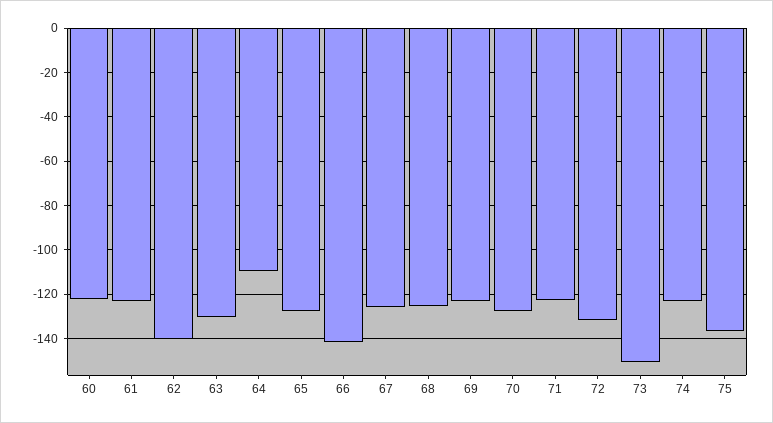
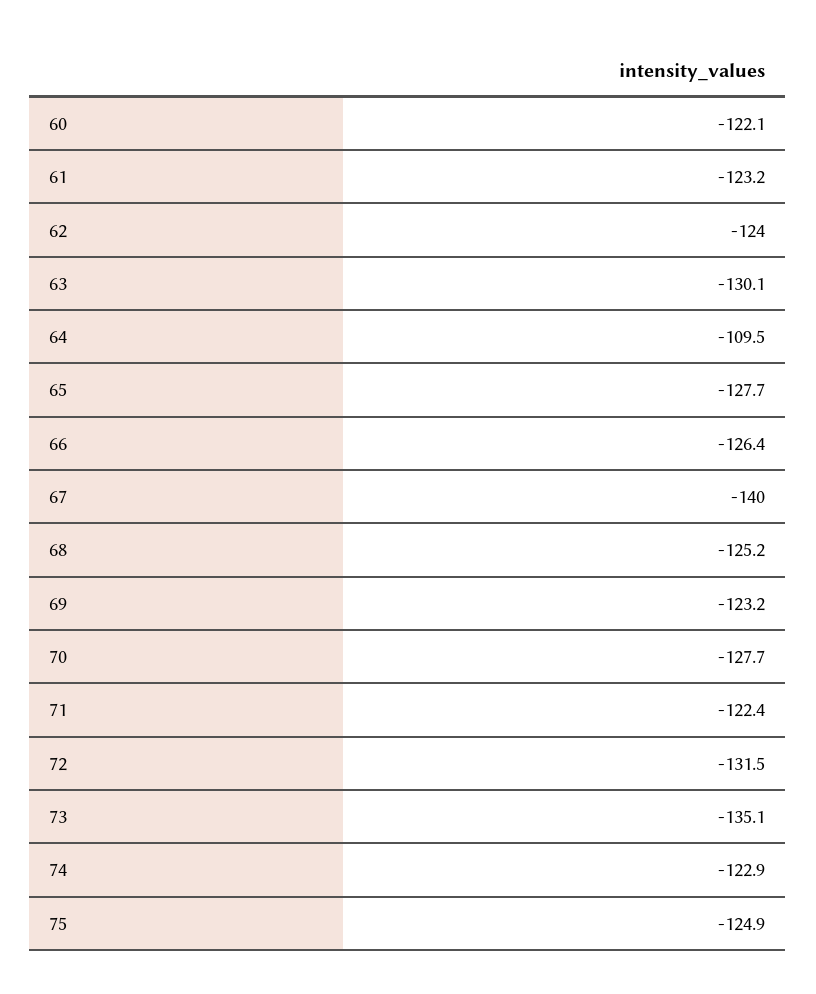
  {
    "60": -122.1,
    "61": -123.2,
-   "62": -140,
+   "62": -124,
    "63": -130.1,
    "64": -109.5,
    "65": -127.7,
-   "66": -140,
+   "66": -126.4,
-   "67": -125,
+   "67": -140,
    "68": -125.2,
    "69": -123.2,
    "70": -127.7,
    "71": -122.4,
    "72": -131.5,
-   "73": -150,
+   "73": -135.1,
    "74": -122.9,
-   "75": -135
+   "75": -124.9
  }

